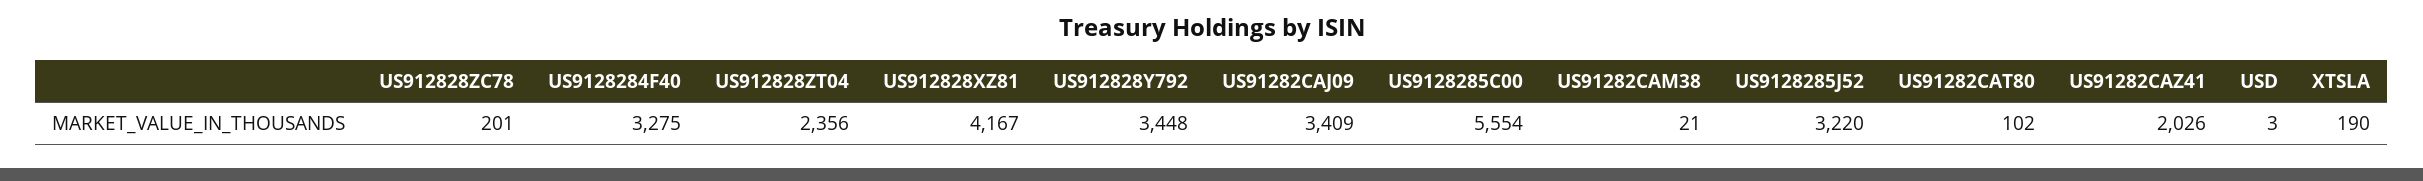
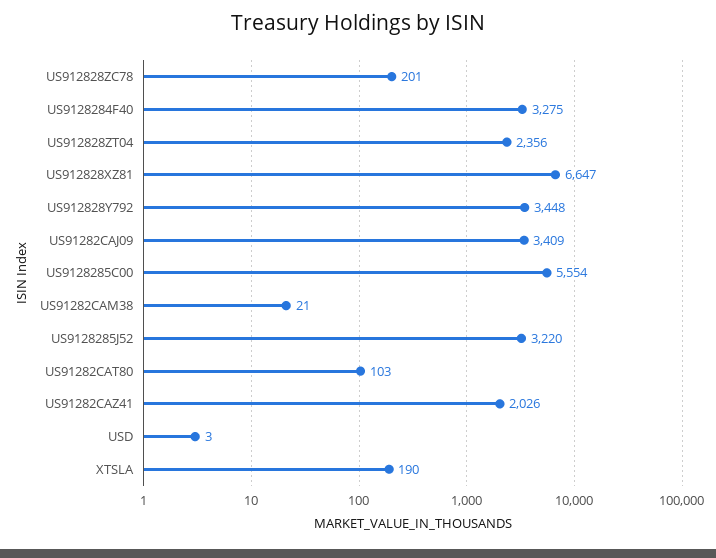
  {
    "US912828ZC78": 201,
    "US9128284F40": 3275,
    "US912828ZT04": 2356,
-   "US912828XZ81": 4167,
+   "US912828XZ81": 6647,
    "US912828Y792": 3448,
    "US91282CAJ09": 3409,
    "US9128285C00": 5554,
    "US91282CAM38": 21,
    "US9128285J52": 3220,
-   "US91282CAT80": 102,
+   "US91282CAT80": 103,
    "US91282CAZ41": 2026,
    "USD": 3,
    "XTSLA": 190
  }

